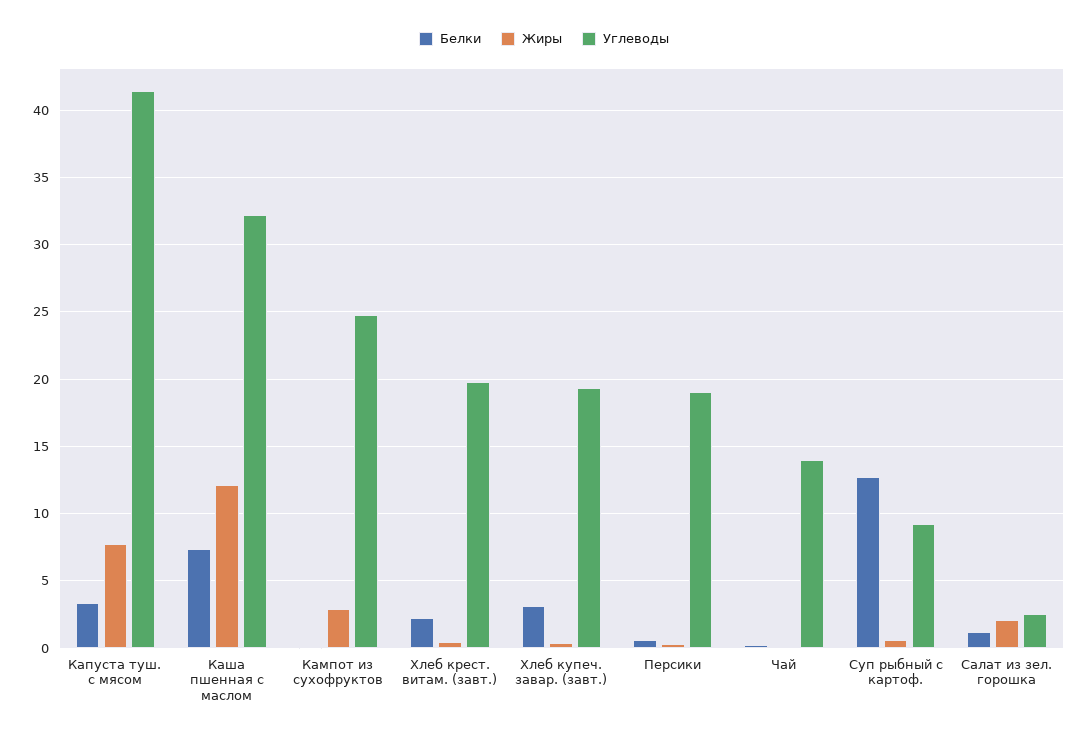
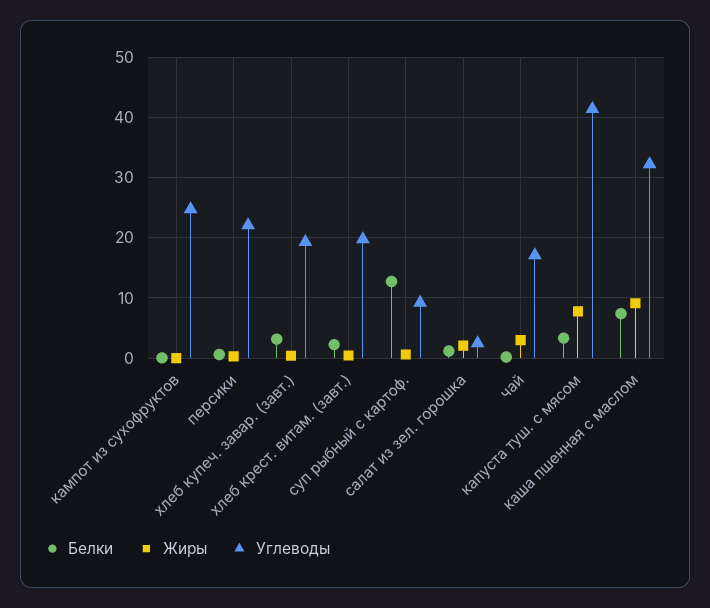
  {
    "Белки": {
      "Капуста туш. с мясом": 3.5,
      "Каша пшенная с маслом": 7.5,
      "Кампот из сухофруктов": 0,
      "Хлеб крест. витам. (завт.)": 2,
      "Хлеб купеч. завар. (завт.)": 3,
      "Персики": 0.5,
      "Чай": 0,
      "Суп рыбный с картоф.": 12.5,
      "Салат из зел. горошка": 1
    },
    "Жиры": {
      "Капуста туш. с мясом": 8,
-     "Каша пшенная с маслом": 12,
+     "Каша пшенная с маслом": 9,
-     "Кампот из сухофруктов": 3,
+     "Кампот из сухофруктов": 0,
      "Хлеб крест. витам. (завт.)": 0.5,
      "Хлеб купеч. завар. (завт.)": 0.5,
      "Персики": 0.5,
-     "Чай": 0,
+     "Чай": 3,
      "Суп рыбный с картоф.": 0.5,
      "Салат из зел. горошка": 2
    },
    "Углеводы": {
      "Капуста туш. с мясом": 41.5,
      "Каша пшенная с маслом": 32,
      "Кампот из сухофруктов": 25,
      "Хлеб крест. витам. (завт.)": 20,
      "Хлеб купеч. завар. (завт.)": 19.5,
-     "Персики": 19,
+     "Персики": 22,
-     "Чай": 14,
+     "Чай": 17,
      "Суп рыбный с картоф.": 9,
      "Салат из зел. горошка": 2.5
    }
  }

